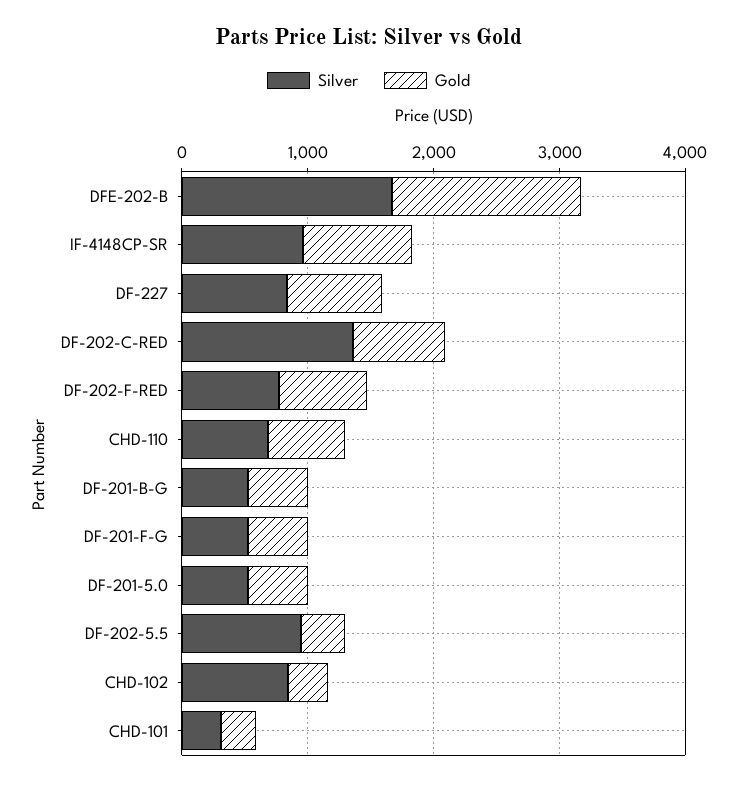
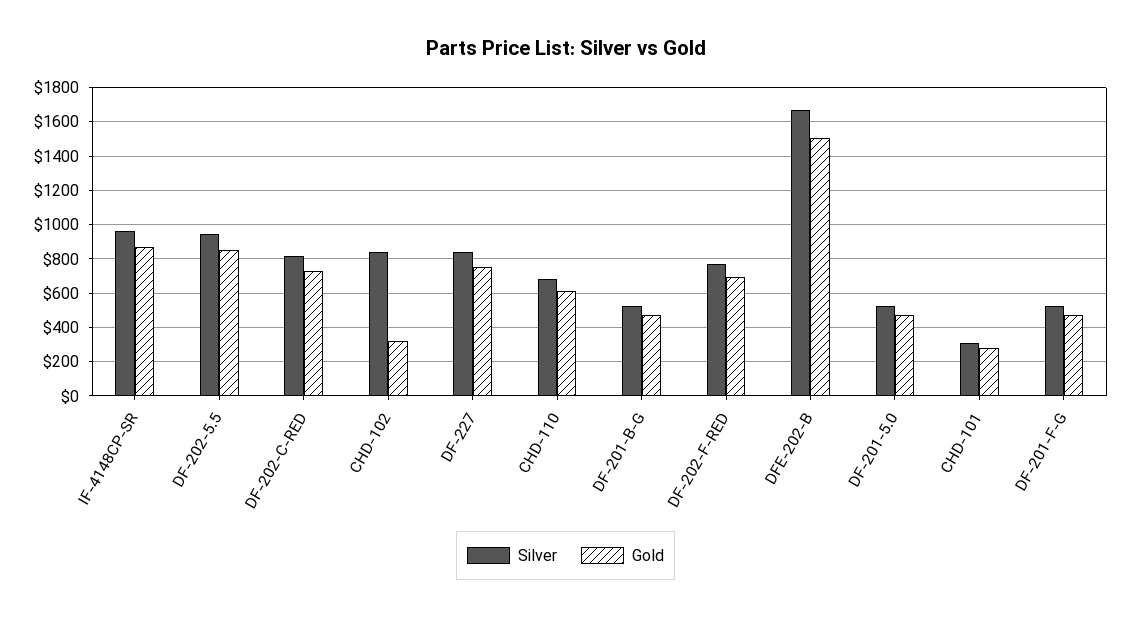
  {
    "Silver": {
      "DFE-202-B": 1650,
      "IF-4148CP-SR": 950,
      "DF-227": 850,
-     "DF-202-C-RED": 1400,
+     "DF-202-C-RED": 800,
      "DF-202-F-RED": 750,
      "CHD-110": 700,
      "DF-201-B-G": 550,
      "DF-201-F-G": 550,
      "DF-201-5.0": 550,
      "DF-202-5.5": 950,
      "CHD-102": 850,
      "CHD-101": 300
    },
    "Gold": {
      "DFE-202-B": 1500,
      "IF-4148CP-SR": 850,
      "DF-227": 750,
      "DF-202-C-RED": 750,
      "DF-202-F-RED": 700,
      "CHD-110": 600,
      "DF-201-B-G": 450,
      "DF-201-F-G": 450,
      "DF-201-5.0": 450,
-     "DF-202-5.5": 400,
+     "DF-202-5.5": 850,
      "CHD-102": 300,
      "CHD-101": 300
    }
  }

